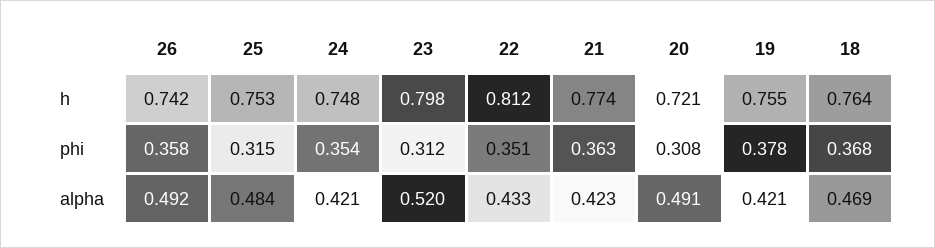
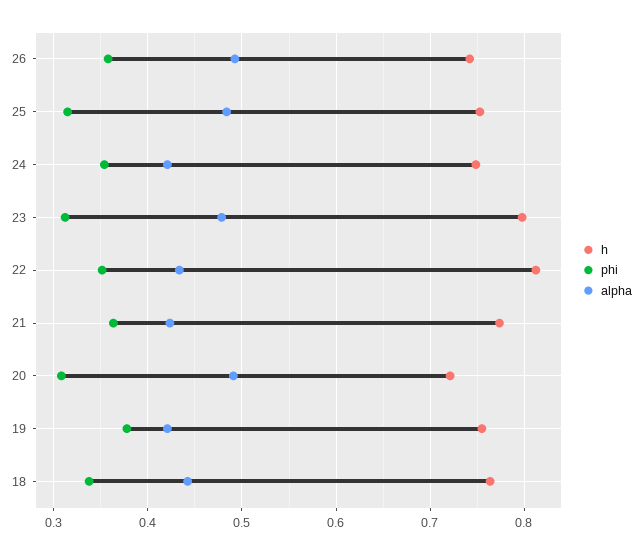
  {
    "h": {
      "26": 0.742,
      "25": 0.753,
      "24": 0.748,
      "23": 0.798,
      "22": 0.812,
      "21": 0.774,
      "20": 0.721,
      "19": 0.755,
      "18": 0.764
    },
    "phi": {
      "26": 0.358,
      "25": 0.315,
      "24": 0.354,
      "23": 0.312,
      "22": 0.351,
      "21": 0.363,
      "20": 0.308,
      "19": 0.378,
-     "18": 0.368
+     "18": 0.34
    },
    "alpha": {
      "26": 0.492,
      "25": 0.484,
      "24": 0.421,
-     "23": 0.52,
+     "23": 0.48,
      "22": 0.433,
      "21": 0.423,
      "20": 0.491,
      "19": 0.421,
-     "18": 0.469
+     "18": 0.44
    }
  }

